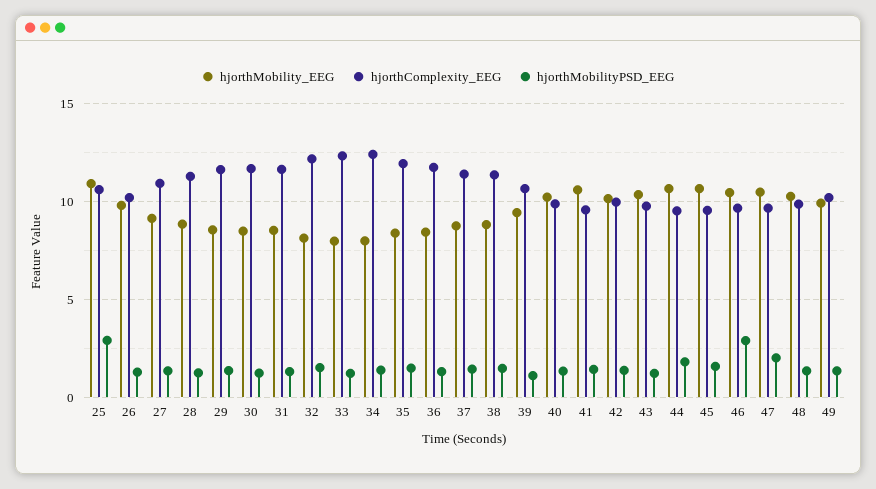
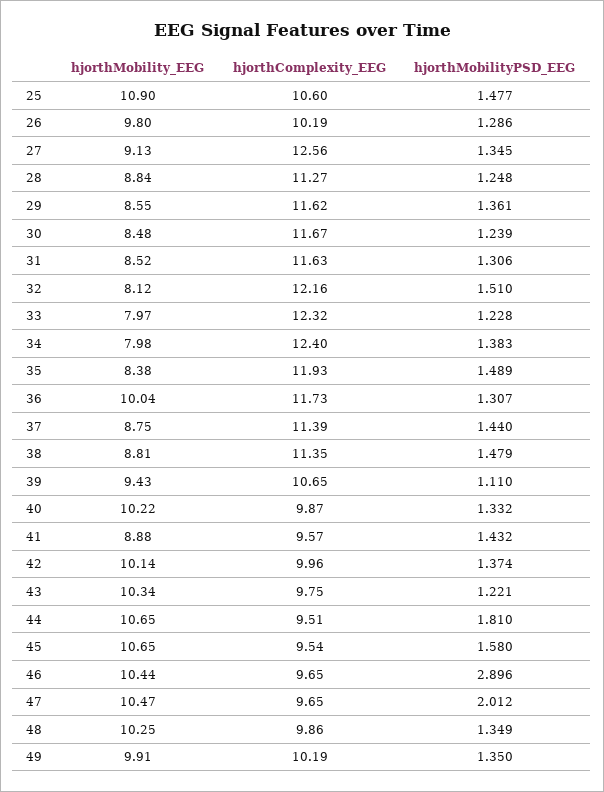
  {
    "hjorthMobility_EEG": {
      "25": 10.9,
      "26": 9.8,
      "27": 9.13,
      "28": 8.84,
      "29": 8.55,
      "30": 8.48,
      "31": 8.52,
      "32": 8.12,
      "33": 7.97,
      "34": 7.98,
      "35": 8.38,
-     "36": 8.5,
+     "36": 10.04,
      "37": 8.75,
      "38": 8.81,
      "39": 9.43,
      "40": 10.22,
-     "41": 10.5,
+     "41": 8.88,
      "42": 10.14,
      "43": 10.34,
      "44": 10.65,
      "45": 10.65,
      "46": 10.44,
      "47": 10.47,
      "48": 10.25,
      "49": 9.91
    },
    "hjorthComplexity_EEG": {
      "25": 10.6,
      "26": 10.19,
-     "27": 11,
+     "27": 12.56,
      "28": 11.27,
      "29": 11.62,
      "30": 11.67,
      "31": 11.63,
      "32": 12.16,
      "33": 12.32,
      "34": 12.4,
      "35": 11.93,
      "36": 11.73,
      "37": 11.39,
      "38": 11.35,
      "39": 10.65,
      "40": 9.87,
      "41": 9.57,
      "42": 9.96,
      "43": 9.75,
      "44": 9.51,
      "45": 9.54,
      "46": 9.65,
      "47": 9.65,
      "48": 9.86,
      "49": 10.19
    },
    "hjorthMobilityPSD_EEG": {
-     "25": 3,
+     "25": 1.477,
      "26": 1.286,
      "27": 1.345,
      "28": 1.248,
      "29": 1.361,
      "30": 1.239,
      "31": 1.306,
      "32": 1.51,
      "33": 1.228,
      "34": 1.383,
      "35": 1.489,
      "36": 1.307,
      "37": 1.44,
      "38": 1.479,
      "39": 1.11,
      "40": 1.332,
      "41": 1.432,
      "42": 1.374,
      "43": 1.221,
      "44": 1.81,
      "45": 1.58,
      "46": 2.896,
      "47": 2.012,
      "48": 1.349,
      "49": 1.35
    }
  }

